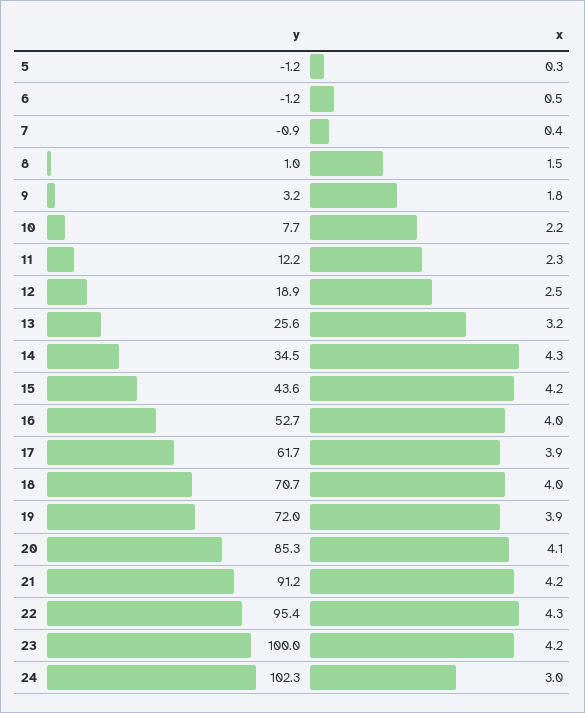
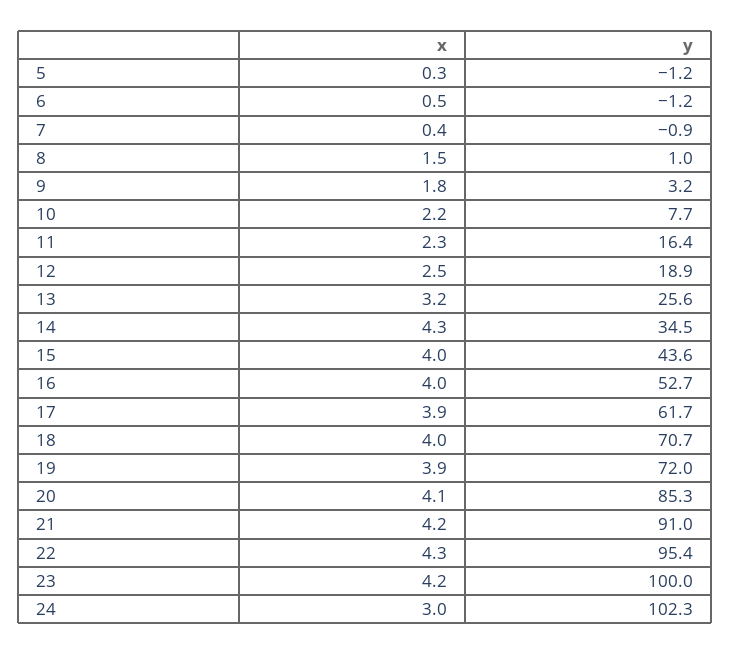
  {
    "y": {
      "5": -1.2,
      "6": -1.2,
      "7": -0.9,
      "8": 1,
      "9": 3.2,
      "10": 7.7,
-     "11": 12.2,
+     "11": 16.4,
      "12": 18.9,
      "13": 25.6,
      "14": 34.5,
      "15": 43.6,
      "16": 52.7,
      "17": 61.7,
      "18": 70.7,
      "19": 72,
      "20": 85.3,
-     "21": 91.2,
+     "21": 91,
      "22": 95.4,
      "23": 100,
      "24": 102.3
    },
    "x": {
      "5": 0.3,
      "6": 0.5,
      "7": 0.4,
      "8": 1.5,
      "9": 1.8,
      "10": 2.2,
      "11": 2.3,
      "12": 2.5,
      "13": 3.2,
      "14": 4.3,
-     "15": 4.2,
+     "15": 4,
      "16": 4,
      "17": 3.9,
      "18": 4,
      "19": 3.9,
      "20": 4.1,
      "21": 4.2,
      "22": 4.3,
      "23": 4.2,
      "24": 3
    }
  }

